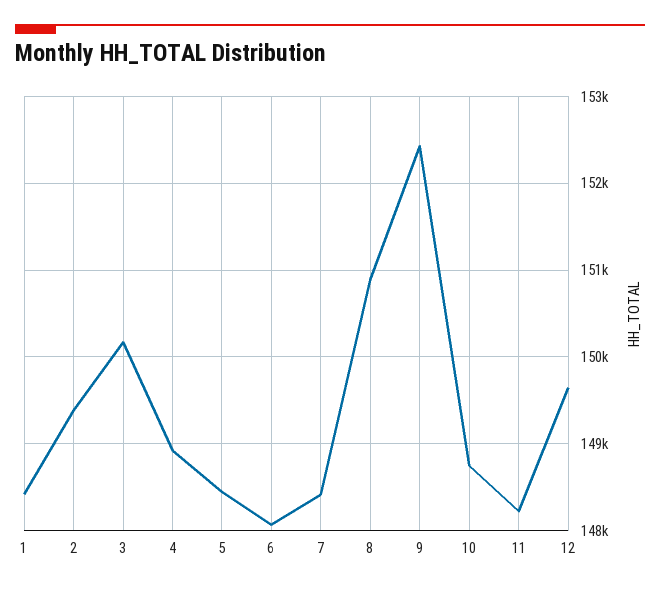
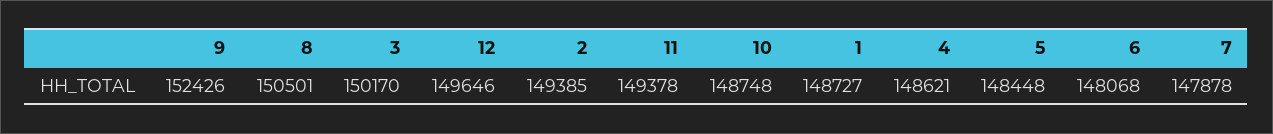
  {
-   "1": 148400,
+   "1": 148727,
    "2": 149385,
    "3": 150170,
-   "4": 148900,
+   "4": 148621,
    "5": 148448,
    "6": 148068,
-   "7": 148400,
+   "7": 147878,
-   "8": 150900,
+   "8": 150501,
    "9": 152426,
    "10": 148748,
-   "11": 148200,
+   "11": 149378,
    "12": 149646
  }

